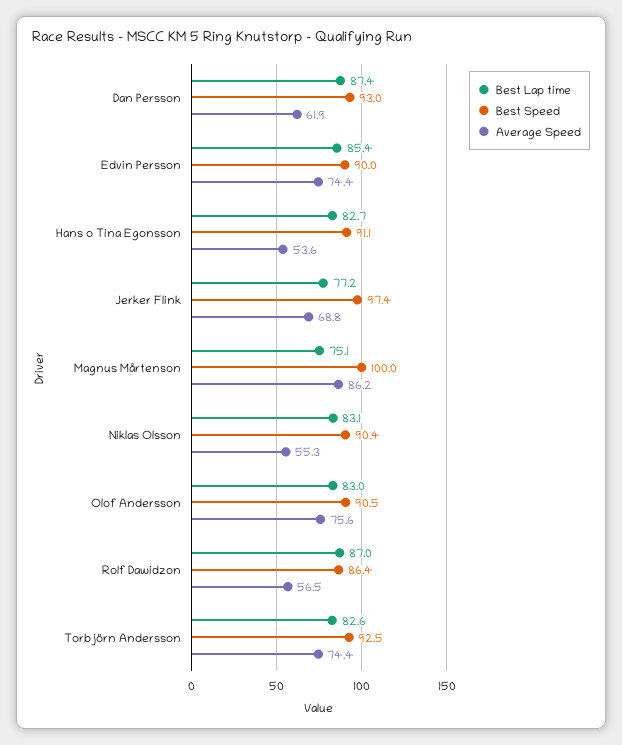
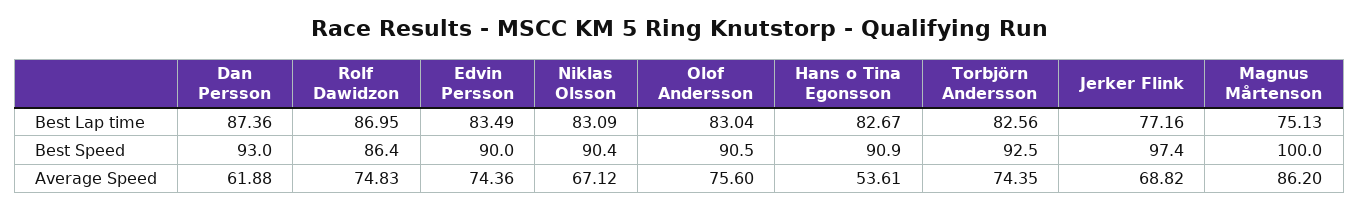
  {
    "Best Lap time": {
      "Dan Persson": 87.36,
-     "Edvin Persson": 85.4,
+     "Edvin Persson": 83.49,
      "Hans o Tina Egonsson": 82.67,
      "Jerker Flink": 77.16,
      "Magnus Mårtenson": 75.13,
      "Niklas Olsson": 83.09,
      "Olof Andersson": 83.04,
      "Rolf Dawidzon": 86.95,
      "Torbjörn Andersson": 82.56
    },
    "Best Speed": {
      "Dan Persson": 93,
      "Edvin Persson": 90,
-     "Hans o Tina Egonsson": 91.1,
+     "Hans o Tina Egonsson": 90.9,
      "Jerker Flink": 97.4,
      "Magnus Mårtenson": 100,
      "Niklas Olsson": 90.4,
      "Olof Andersson": 90.5,
      "Rolf Dawidzon": 86.4,
      "Torbjörn Andersson": 92.5
    },
    "Average Speed": {
      "Dan Persson": 61.88,
      "Edvin Persson": 74.36,
      "Hans o Tina Egonsson": 53.61,
      "Jerker Flink": 68.82,
      "Magnus Mårtenson": 86.2,
-     "Niklas Olsson": 55.3,
+     "Niklas Olsson": 67.12,
      "Olof Andersson": 75.6,
-     "Rolf Dawidzon": 56.5,
+     "Rolf Dawidzon": 74.83,
      "Torbjörn Andersson": 74.35
    }
  }

